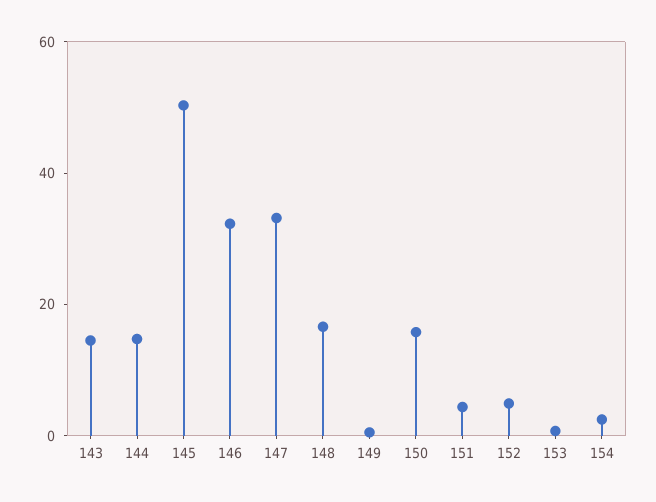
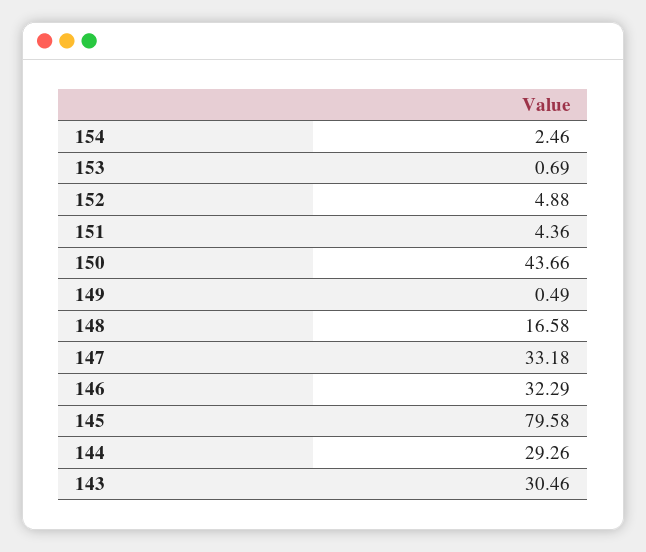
  {
-   "143": 15,
+   "143": 30.46,
-   "144": 15,
+   "144": 29.26,
-   "145": 50,
+   "145": 79.58,
    "146": 32.29,
    "147": 33.18,
    "148": 16.58,
    "149": 0.49,
-   "150": 15,
+   "150": 43.66,
    "151": 4.36,
    "152": 4.88,
    "153": 0.69,
    "154": 2.46
  }

